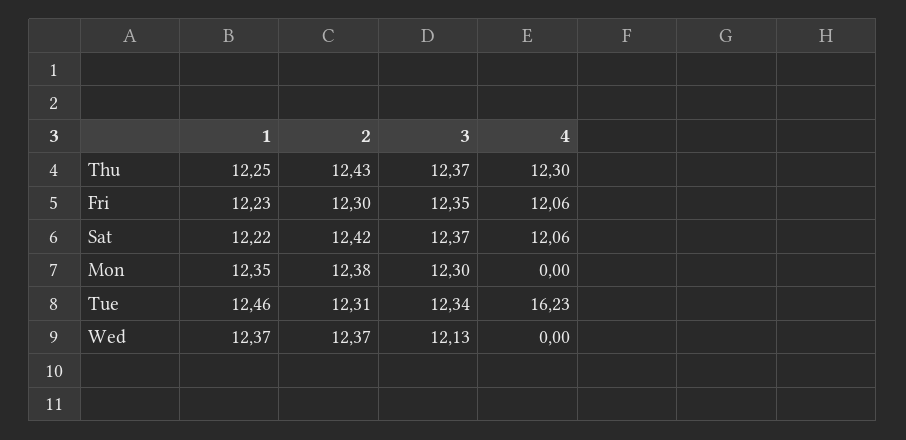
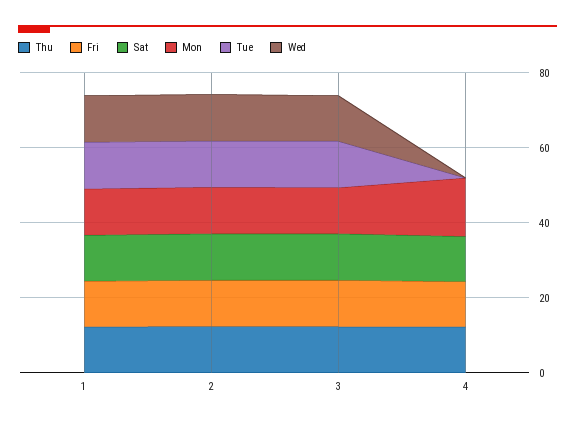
  {
    "Thu": {
      "1": 12.25,
      "2": 12.43,
      "3": 12.37,
      "4": 12.3
    },
    "Fri": {
      "1": 12.23,
      "2": 12.3,
      "3": 12.35,
      "4": 12.06
    },
    "Sat": {
      "1": 12.22,
      "2": 12.42,
      "3": 12.37,
      "4": 12.06
    },
    "Mon": {
      "1": 12.35,
      "2": 12.38,
      "3": 12.3,
-     "4": 0
+     "4": 15
    },
    "Tue": {
      "1": 12.46,
      "2": 12.31,
      "3": 12.34,
-     "4": 16.23
+     "4": 0
    },
    "Wed": {
      "1": 12.37,
      "2": 12.37,
      "3": 12.13,
      "4": 0
    }
  }

